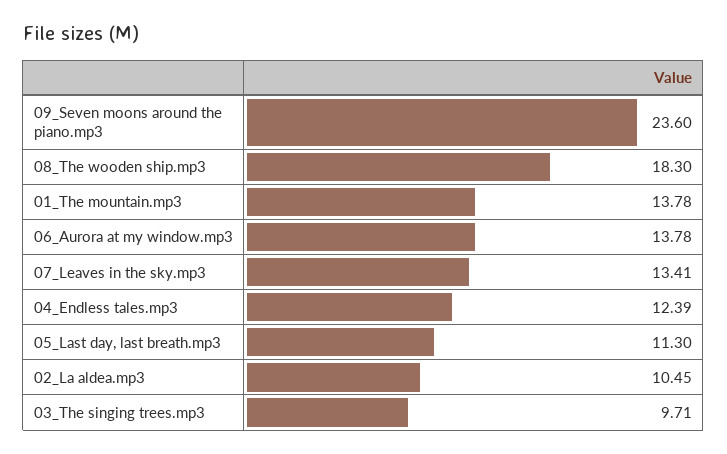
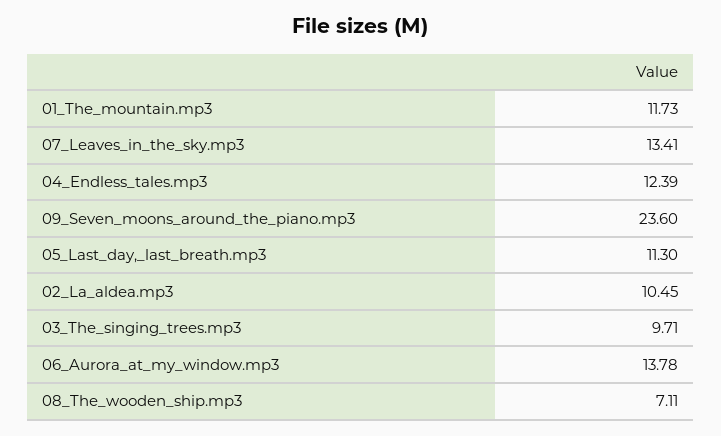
  {
    "09_Seven moons around the piano.mp3": 23.6,
-   "08_The wooden ship.mp3": 18.3,
+   "08_The wooden ship.mp3": 7.11,
-   "01_The mountain.mp3": 13.78,
+   "01_The mountain.mp3": 11.73,
    "06_Aurora at my window.mp3": 13.78,
    "07_Leaves in the sky.mp3": 13.41,
    "04_Endless tales.mp3": 12.39,
    "05_Last day, last breath.mp3": 11.3,
    "02_La aldea.mp3": 10.45,
    "03_The singing trees.mp3": 9.71
  }

